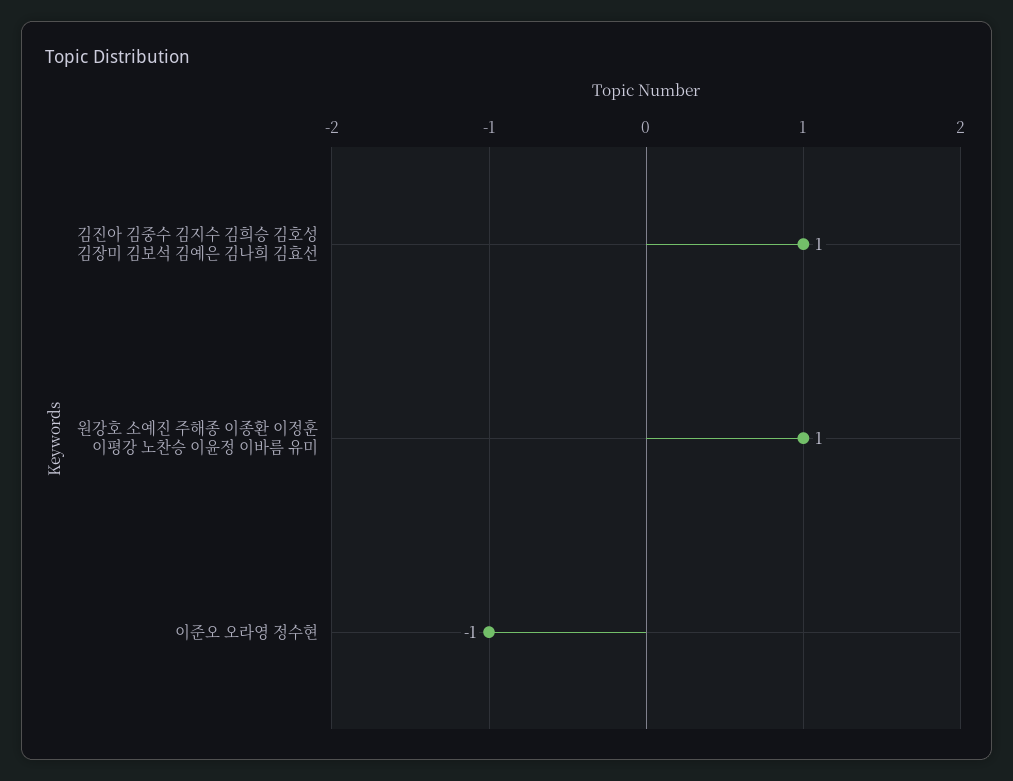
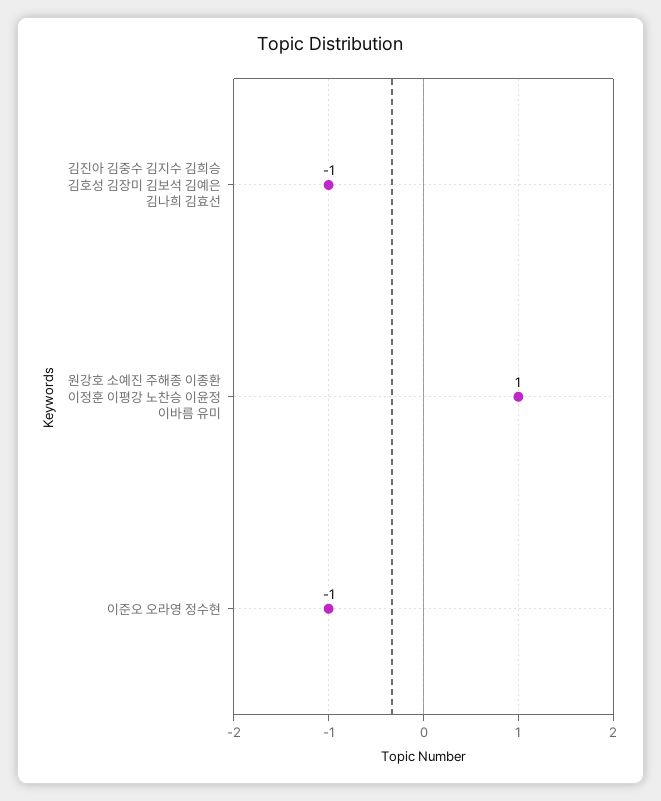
  {
-   "김진아 김중수 김지수 김희승 김호성 김장미 김보석 김예은 김나희 김효선": 1,
+   "김진아 김중수 김지수 김희승 김호성 김장미 김보석 김예은 김나희 김효선": -1,
    "원강호 소예진 주해종 이종환 이정훈 이평강 노찬승 이윤정 이바름 유미": 1,
    "이준오 오라영 정수현": -1
  }

